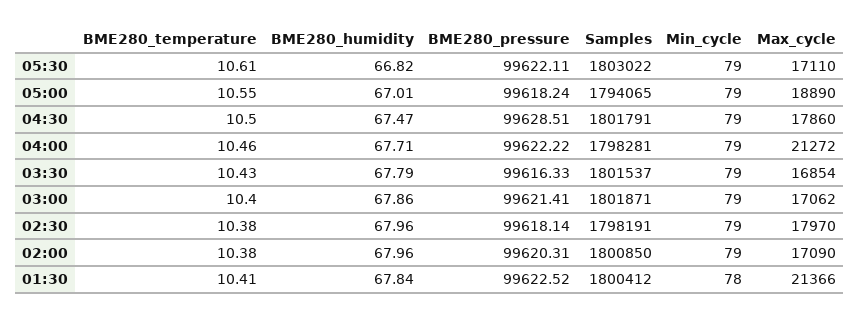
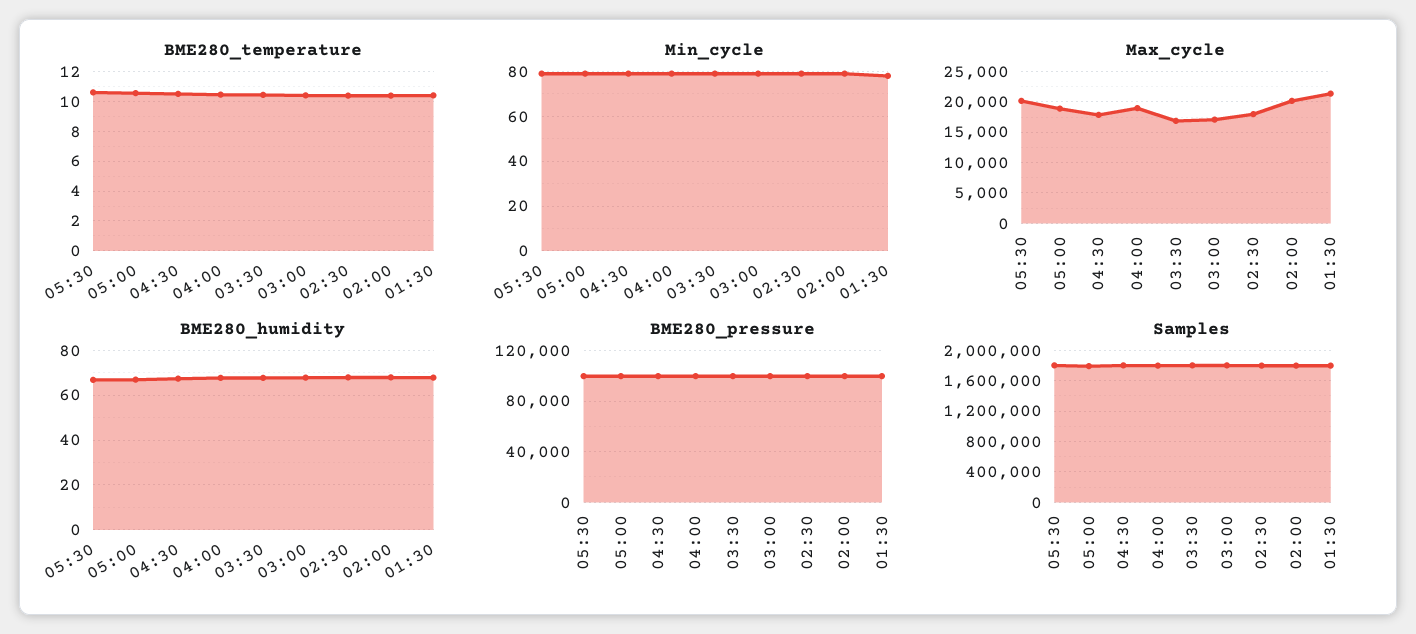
  {
    "BME280_temperature": {
      "05:30": 10.61,
      "05:00": 10.55,
      "04:30": 10.5,
      "04:00": 10.46,
      "03:30": 10.43,
      "03:00": 10.4,
      "02:30": 10.38,
      "02:00": 10.38,
      "01:30": 10.41
    },
    "BME280_humidity": {
      "05:30": 66.82,
      "05:00": 67.01,
      "04:30": 67.47,
      "04:00": 67.71,
      "03:30": 67.79,
      "03:00": 67.86,
      "02:30": 67.96,
      "02:00": 67.96,
      "01:30": 67.84
    },
    "BME280_pressure": {
      "05:30": 99622.11,
      "05:00": 99618.24,
      "04:30": 99628.51,
      "04:00": 99622.22,
      "03:30": 99616.33,
      "03:00": 99621.41,
      "02:30": 99618.14,
      "02:00": 99620.31,
      "01:30": 99622.52
    },
    "Samples": {
      "05:30": 1803022,
      "05:00": 1794065,
      "04:30": 1801791,
      "04:00": 1798281,
      "03:30": 1801537,
      "03:00": 1801871,
      "02:30": 1798191,
      "02:00": 1800850,
      "01:30": 1800412
    },
    "Min_cycle": {
      "05:30": 79,
      "05:00": 79,
      "04:30": 79,
      "04:00": 79,
      "03:30": 79,
      "03:00": 79,
      "02:30": 79,
      "02:00": 79,
      "01:30": 78
    },
    "Max_cycle": {
-     "05:30": 17110,
+     "05:30": 20000,
      "05:00": 18890,
      "04:30": 17860,
-     "04:00": 21272,
+     "04:00": 19000,
      "03:30": 16854,
      "03:00": 17062,
      "02:30": 17970,
-     "02:00": 17090,
+     "02:00": 20000,
      "01:30": 21366
    }
  }

